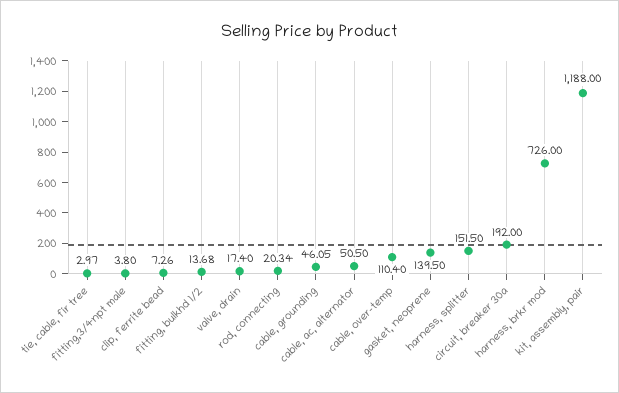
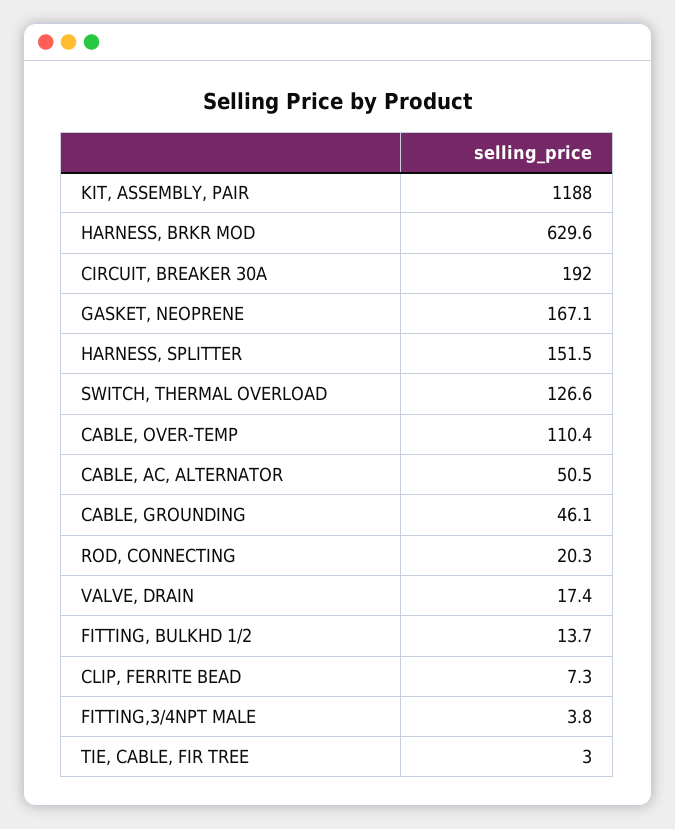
  {
    "tie, cable, fir tree": 2.97,
    "fitting,3/4npt male": 3.8,
    "clip, ferrite bead": 7.26,
    "fitting, bulkhd 1/2": 13.68,
    "valve, drain": 17.4,
    "rod, connecting": 20.34,
    "cable, grounding": 46.05,
    "cable, ac, alternator": 50.5,
    "cable, over-temp": 110.4,
-   "gasket, neoprene": 139.5,
+   "gasket, neoprene": 167.1,
    "harness, splitter": 151.5,
    "circuit, breaker 30a": 192,
-   "harness, brkr mod": 726,
+   "harness, brkr mod": 629.6,
-   "kit, assembly, pair": 1188
+   "kit, assembly, pair": 1188,
+   "SWITCH, THERMAL OVERLOAD": 126.6
  }

